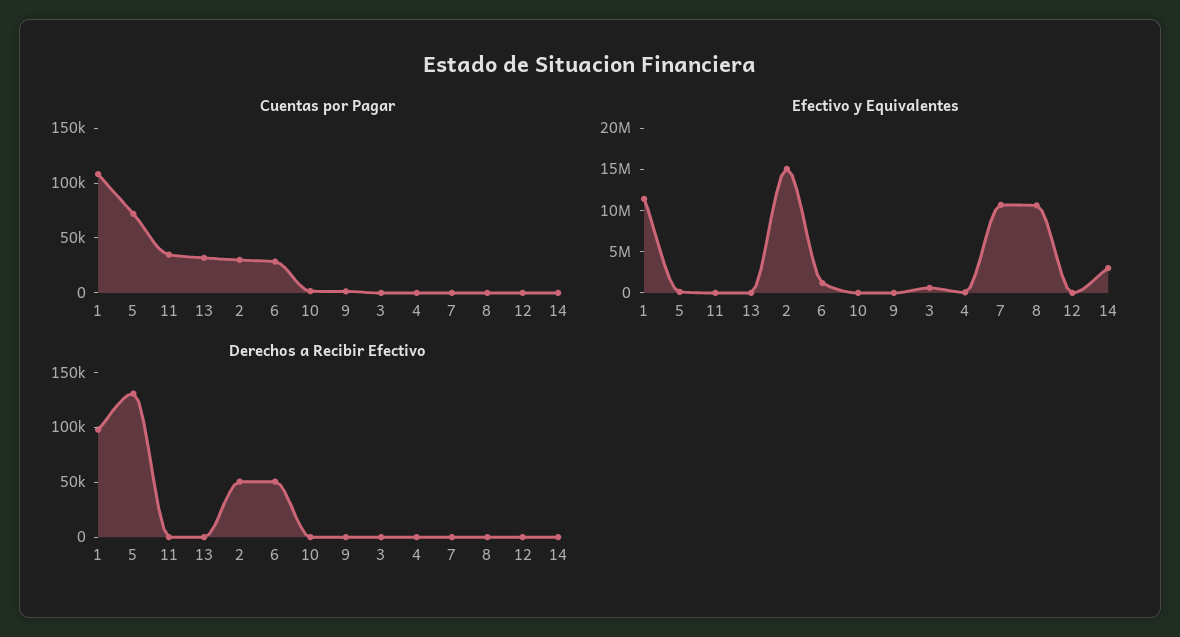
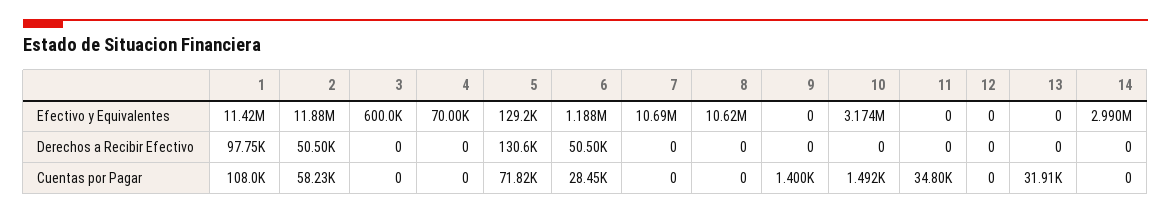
  {
    "Cuentas por Pagar": {
      "1": 108000,
      "5": 71820,
      "11": 34800,
      "13": 31910,
-     "2": 30000,
+     "2": 58230,
      "6": 28450,
      "10": 1492,
      "9": 1400,
      "3": 0,
      "4": 0,
      "7": 0,
      "8": 0,
      "12": 0,
      "14": 0
    },
    "Efectivo y Equivalentes": {
      "1": 11420000,
      "5": 129200,
      "11": 0,
      "13": 0,
-     "2": 15000000,
+     "2": 11880000,
      "6": 1188000,
-     "10": 0,
+     "10": 3174000,
      "9": 0,
      "3": 600000,
      "4": 70000,
      "7": 10690000,
      "8": 10620000,
      "12": 0,
      "14": 2990000
    },
    "Derechos a Recibir Efectivo": {
      "1": 97750,
      "5": 130600,
      "11": 0,
      "13": 0,
      "2": 50500,
      "6": 50500,
      "10": 0,
      "9": 0,
      "3": 0,
      "4": 0,
      "7": 0,
      "8": 0,
      "12": 0,
      "14": 0
    }
  }

